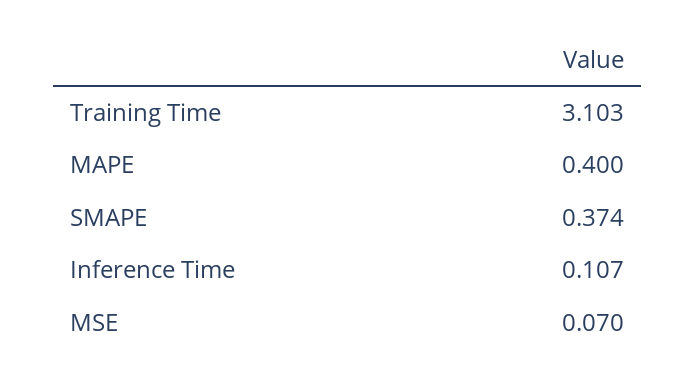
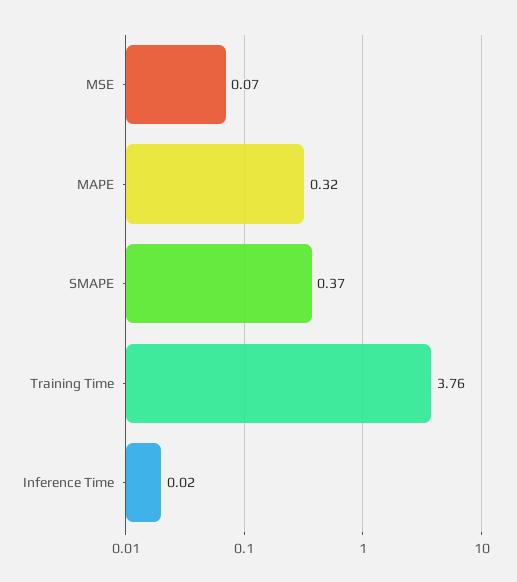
  {
-   "Training Time": 3.103,
+   "Training Time": 3.76,
-   "MAPE": 0.4,
+   "MAPE": 0.32,
    "SMAPE": 0.374,
-   "Inference Time": 0.107,
+   "Inference Time": 0.02,
    "MSE": 0.07
  }

